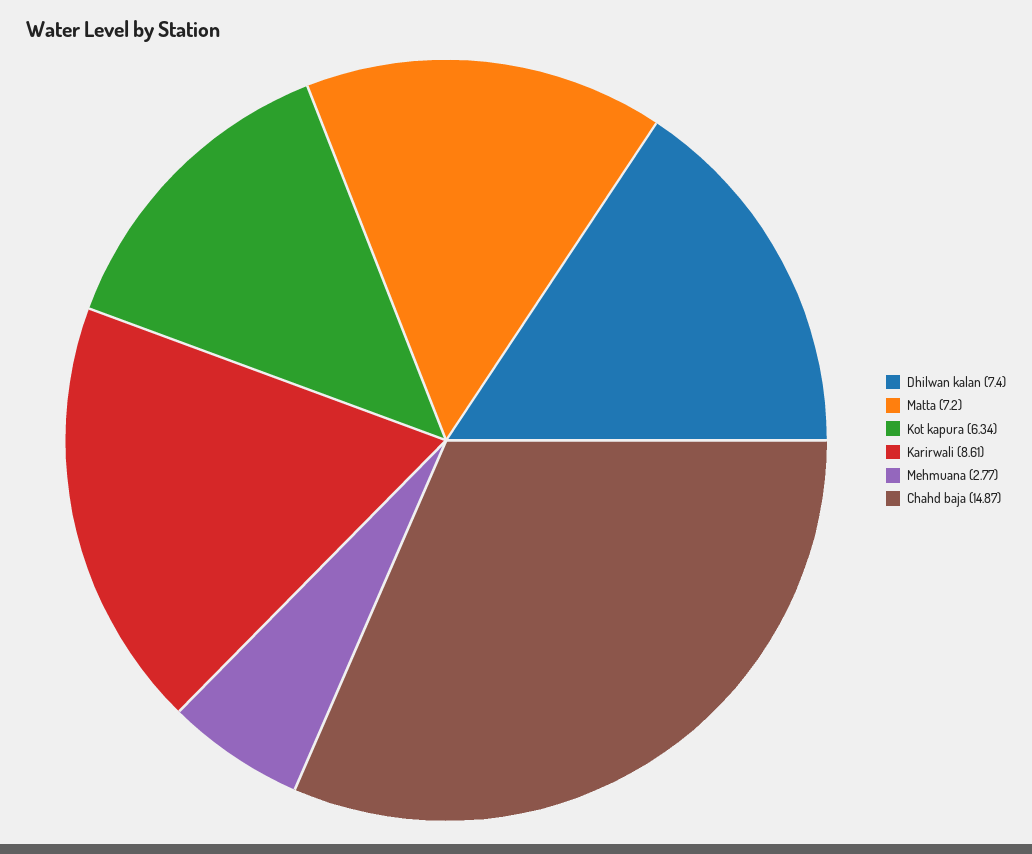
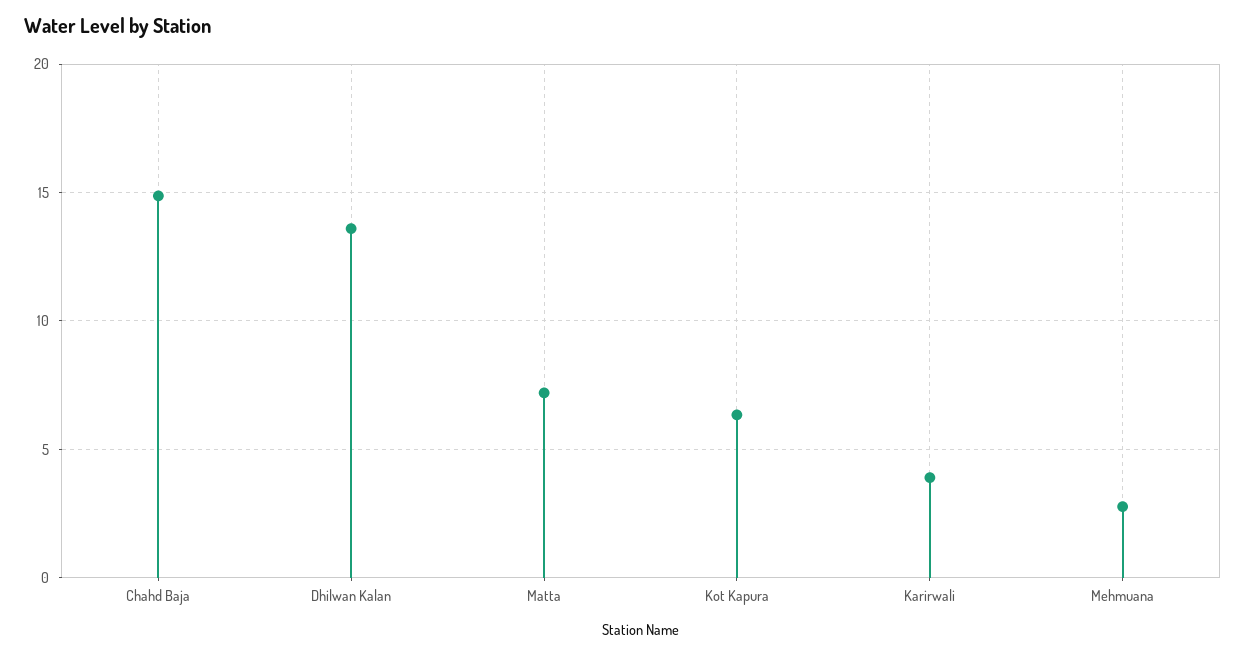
  {
-   "Dhilwan kalan": 7.4,
+   "Dhilwan kalan": 13.5,
    "Matta": 7.2,
    "Kot kapura": 6.34,
-   "Karirwali": 8.61,
+   "Karirwali": 4,
    "Mehmuana": 2.77,
    "Chahd baja": 14.87
  }

